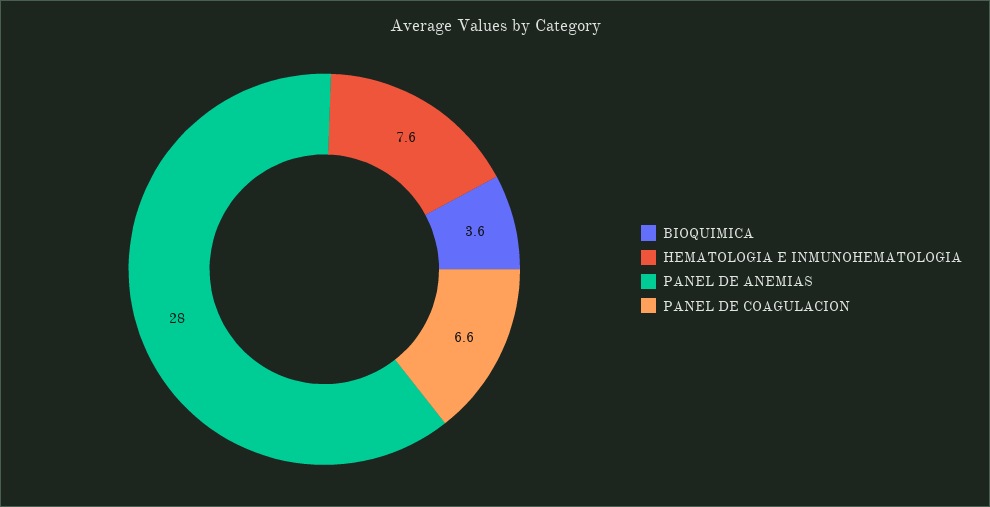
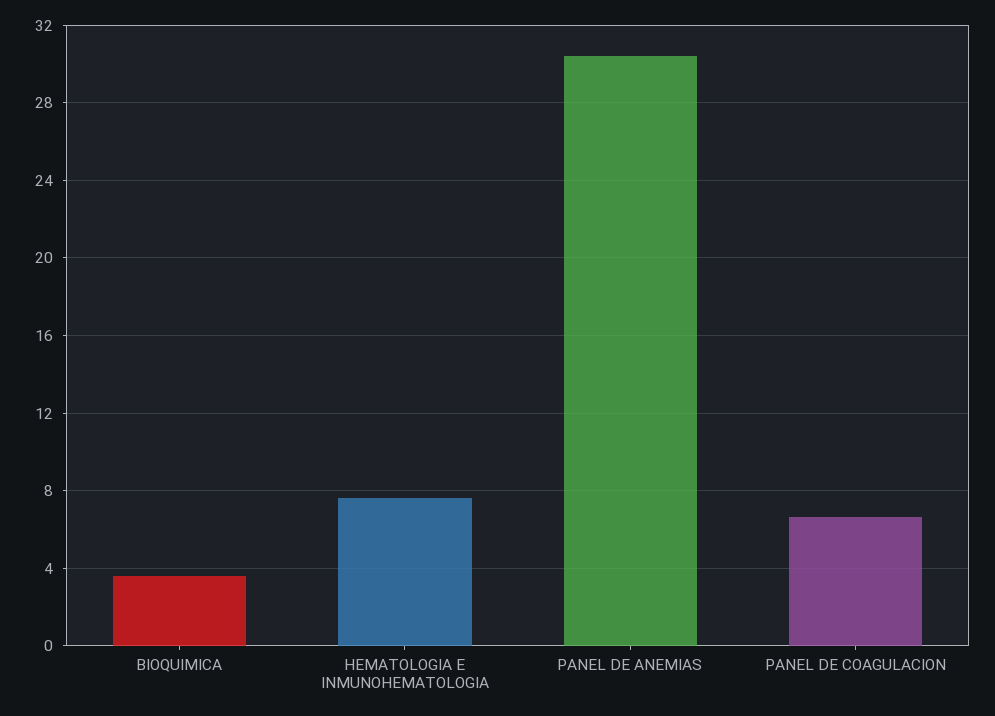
  {
    "BIOQUIMICA": 3.6,
    "HEMATOLOGIA E INMUNOHEMATOLOGIA": 7.6,
-   "PANEL DE ANEMIAS": 28,
+   "PANEL DE ANEMIAS": 30.5,
    "PANEL DE COAGULACION": 6.6
  }

